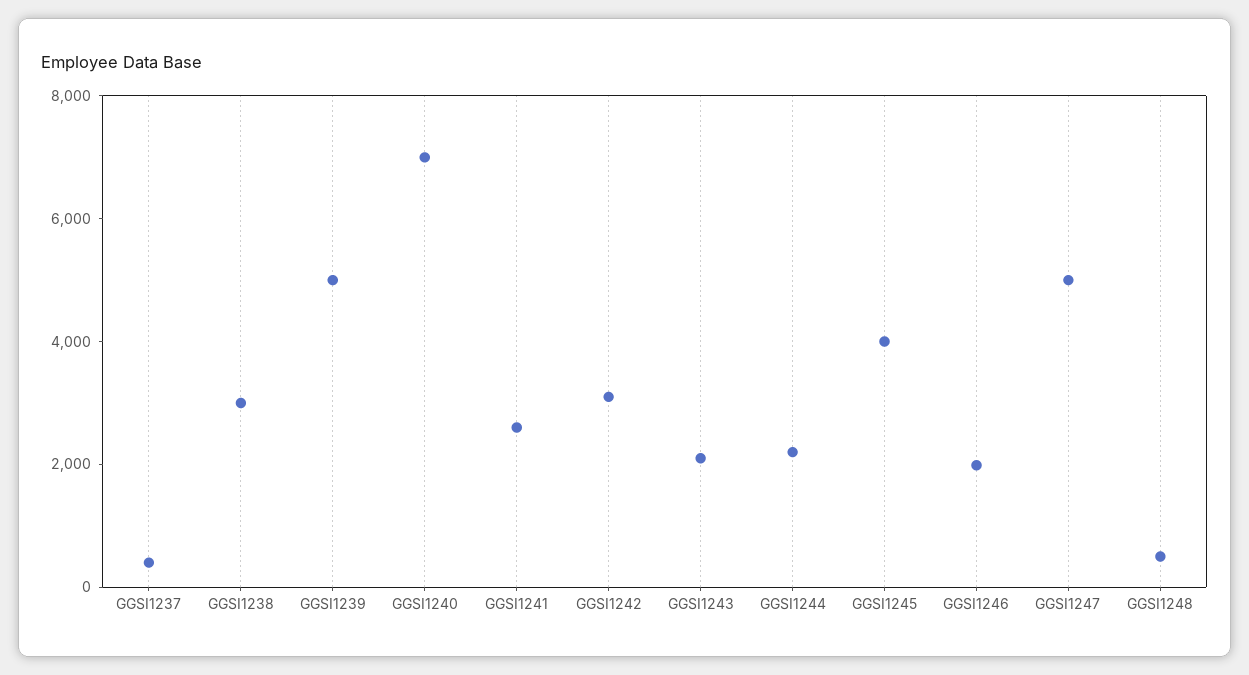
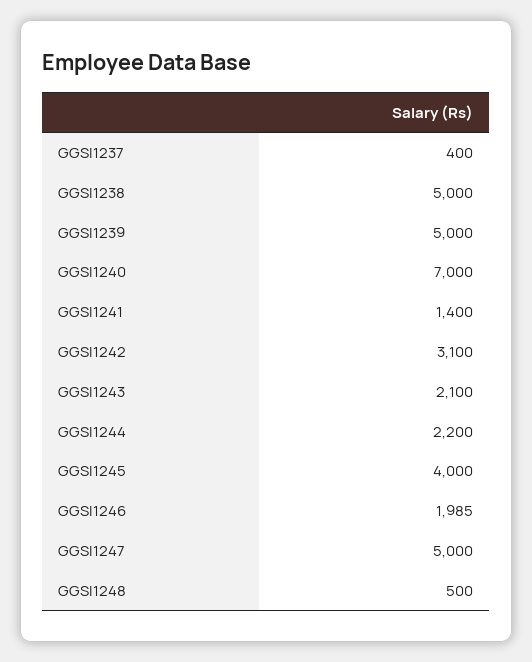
  {
    "GGSI1237": 400,
-   "GGSI1238": 3000,
+   "GGSI1238": 5000,
    "GGSI1239": 5000,
    "GGSI1240": 7000,
-   "GGSI1241": 2500,
+   "GGSI1241": 1400,
    "GGSI1242": 3100,
    "GGSI1243": 2100,
    "GGSI1244": 2200,
    "GGSI1245": 4000,
    "GGSI1246": 1985,
    "GGSI1247": 5000,
    "GGSI1248": 500
  }

